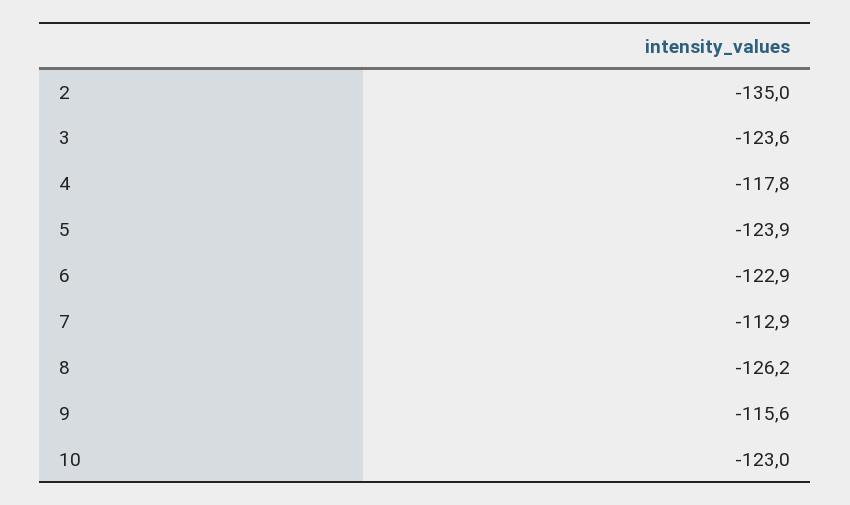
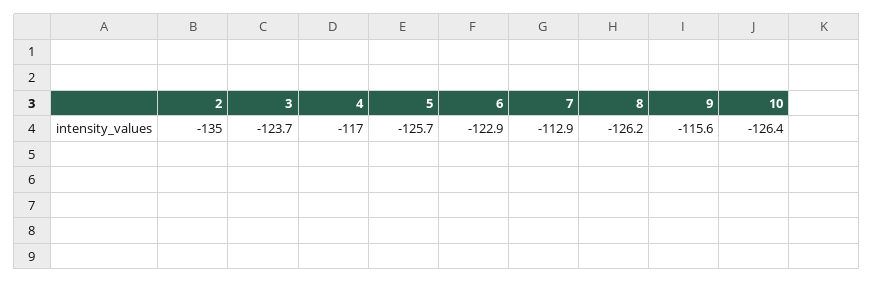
  {
    "2": -135,
-   "3": -123.6,
+   "3": -123.7,
-   "4": -117.8,
+   "4": -117,
-   "5": -123.9,
+   "5": -125.7,
    "6": -122.9,
    "7": -112.9,
    "8": -126.2,
    "9": -115.6,
-   "10": -123
+   "10": -126.4
  }

